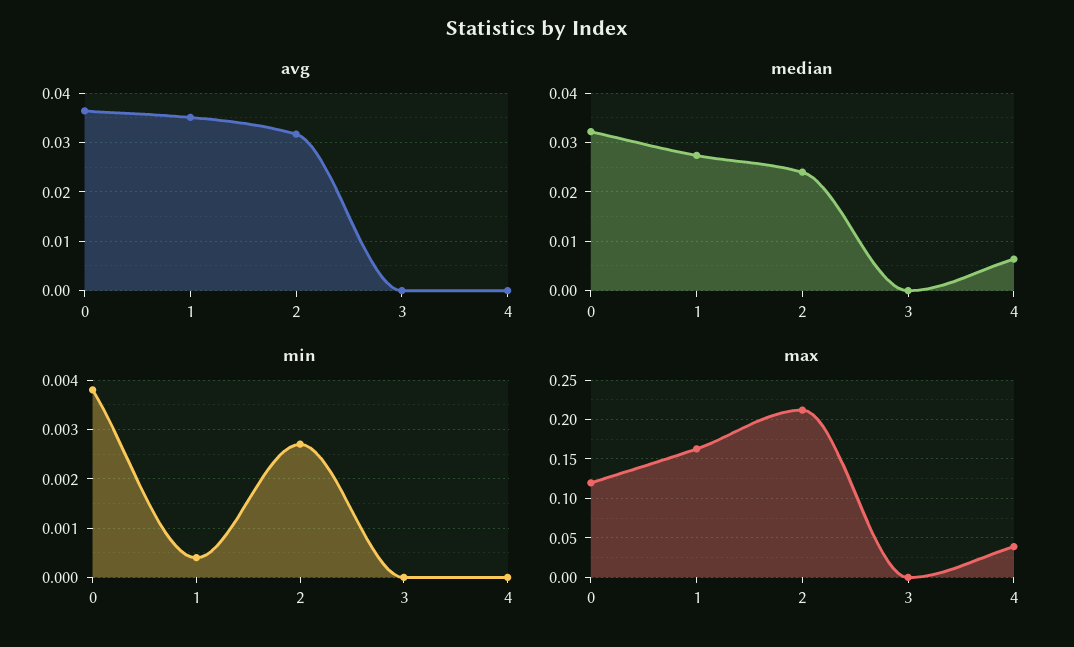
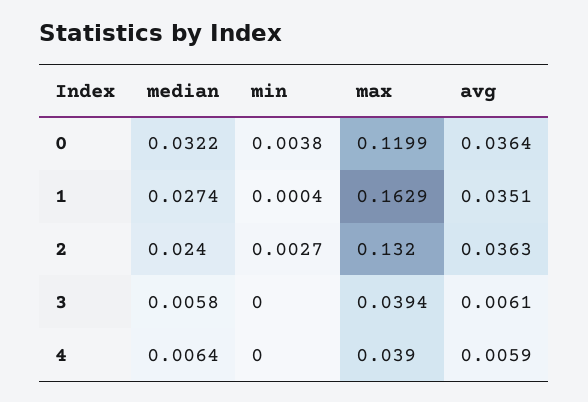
  {
    "avg": {
      "0": 0.0364,
      "1": 0.0351,
-     "2": 0.032,
+     "2": 0.0363,
-     "3": 0,
+     "3": 0.0061,
-     "4": 0
+     "4": 0.0059
    },
    "median": {
      "0": 0.0322,
      "1": 0.0274,
      "2": 0.024,
-     "3": 0,
+     "3": 0.0058,
      "4": 0.0064
    },
    "min": {
      "0": 0.0038,
      "1": 0.0004,
      "2": 0.0027,
      "3": 0,
      "4": 0
    },
    "max": {
      "0": 0.1199,
      "1": 0.1629,
-     "2": 0.21,
+     "2": 0.132,
-     "3": 0,
+     "3": 0.0394,
      "4": 0.039
    }
  }

